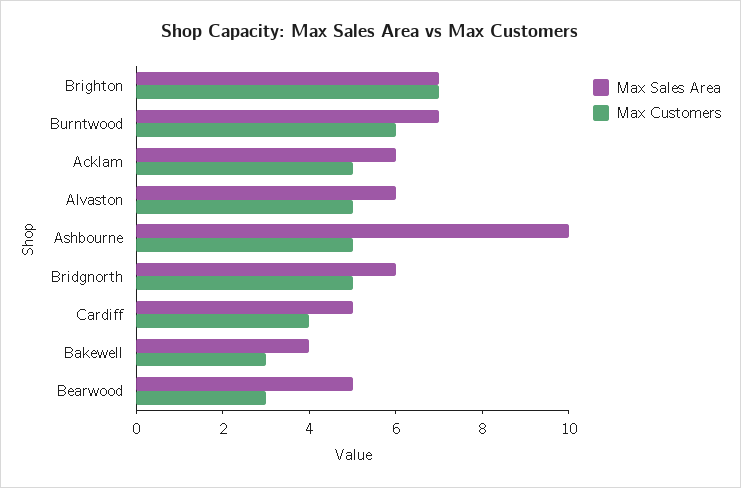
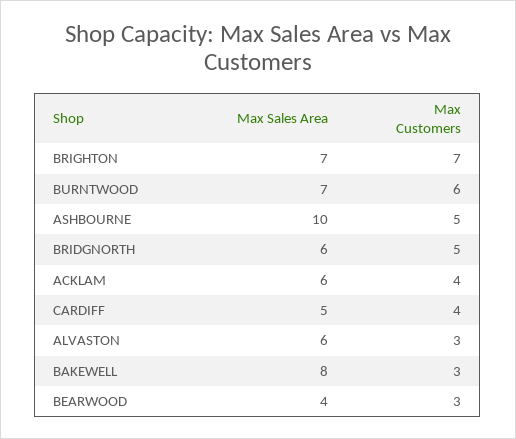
  {
    "Max Sales Area": {
      "Brighton": 7,
      "Burntwood": 7,
      "Acklam": 6,
      "Alvaston": 6,
      "Ashbourne": 10,
      "Bridgnorth": 6,
      "Cardiff": 5,
-     "Bakewell": 4,
+     "Bakewell": 8,
-     "Bearwood": 5
+     "Bearwood": 4
    },
    "Max Customers": {
      "Brighton": 7,
      "Burntwood": 6,
-     "Acklam": 5,
+     "Acklam": 4,
-     "Alvaston": 5,
+     "Alvaston": 3,
      "Ashbourne": 5,
      "Bridgnorth": 5,
      "Cardiff": 4,
      "Bakewell": 3,
      "Bearwood": 3
    }
  }

